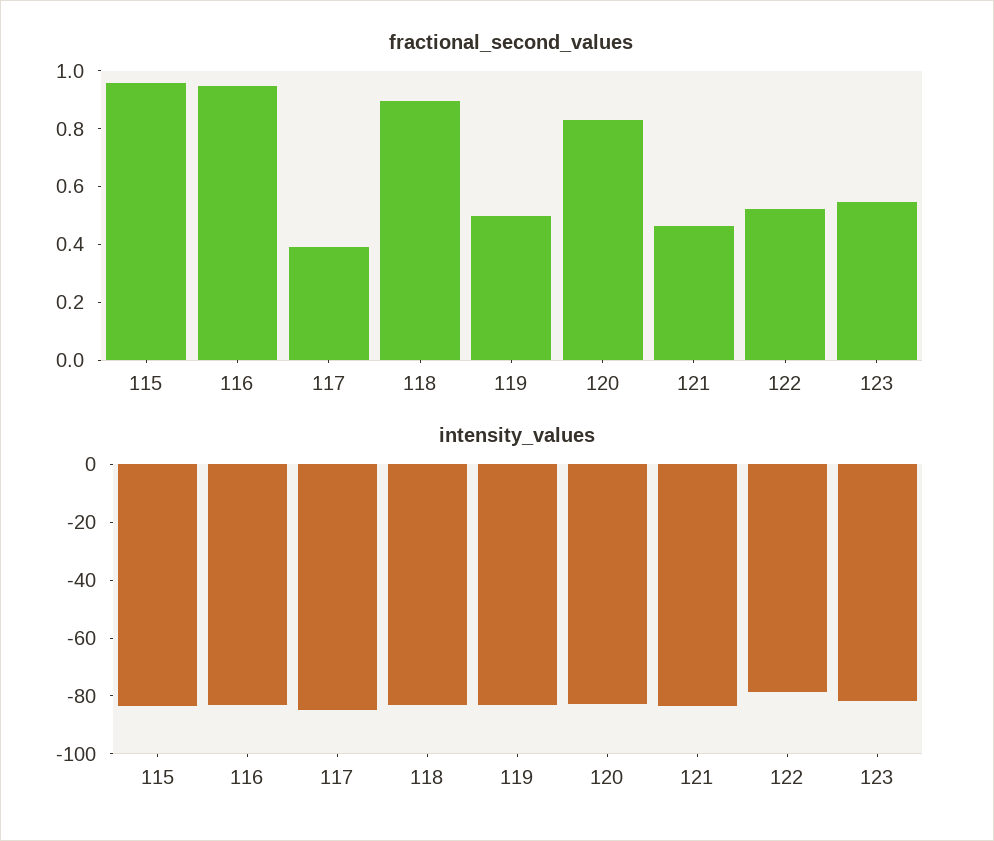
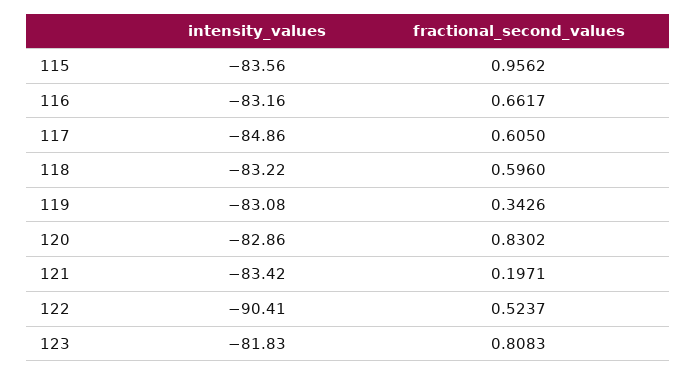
  {
    "fractional_second_values": {
      "115": 0.9562,
-     "116": 0.95,
+     "116": 0.6617,
-     "117": 0.4,
+     "117": 0.605,
-     "118": 0.9,
+     "118": 0.596,
-     "119": 0.5,
+     "119": 0.3426,
      "120": 0.8302,
-     "121": 0.45,
+     "121": 0.1971,
      "122": 0.5237,
-     "123": 0.55
+     "123": 0.8083
    },
    "intensity_values": {
      "115": -83.56,
      "116": -83.16,
      "117": -84.86,
      "118": -83.22,
      "119": -83.08,
      "120": -82.86,
      "121": -83.42,
-     "122": -80,
+     "122": -90.41,
      "123": -81.83
    }
  }

